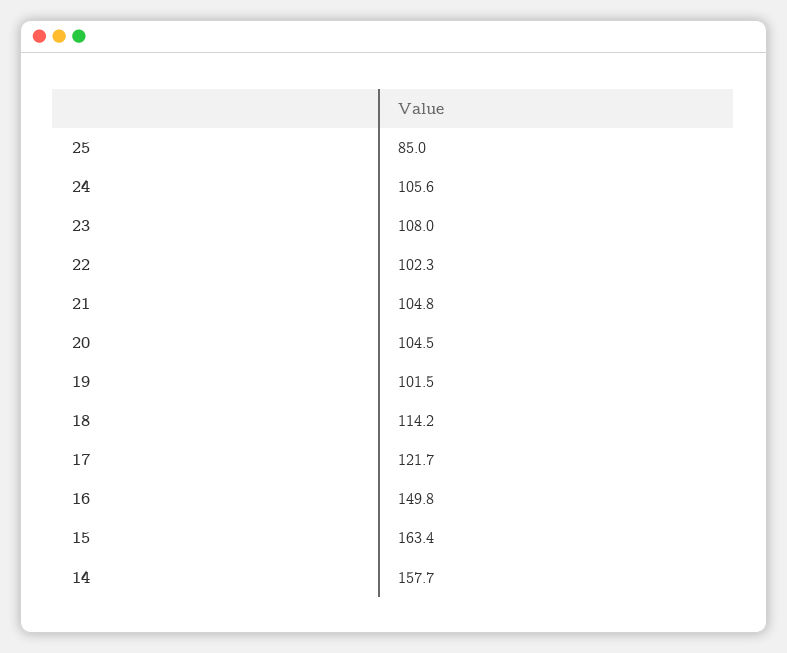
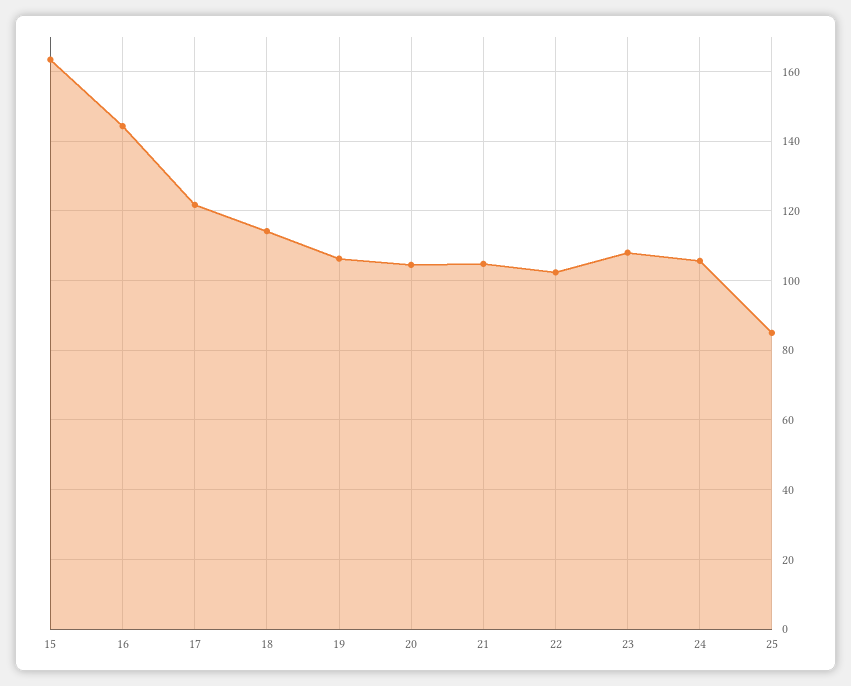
  {
    "25": 85,
    "24": 105.6,
    "23": 108,
    "22": 102.3,
    "21": 104.8,
    "20": 104.5,
-   "19": 101.5,
+   "19": 106,
    "18": 114.2,
    "17": 121.7,
-   "16": 149.8,
+   "16": 144,
-   "15": 163.4,
+   "15": 163.4
-   "14": 157.7
  }

